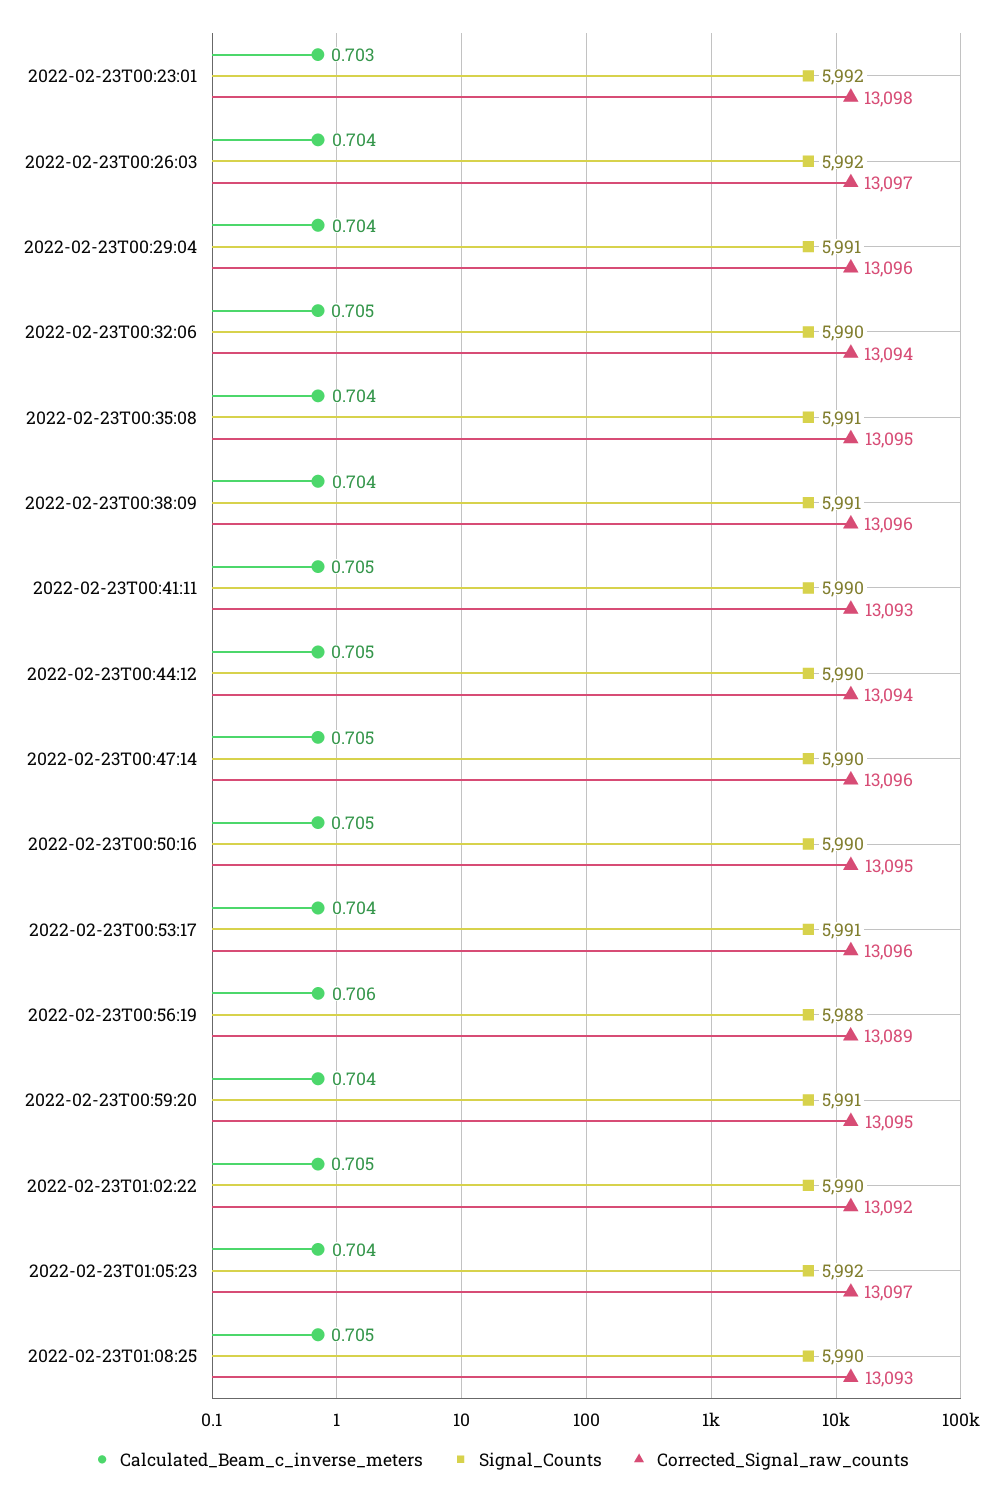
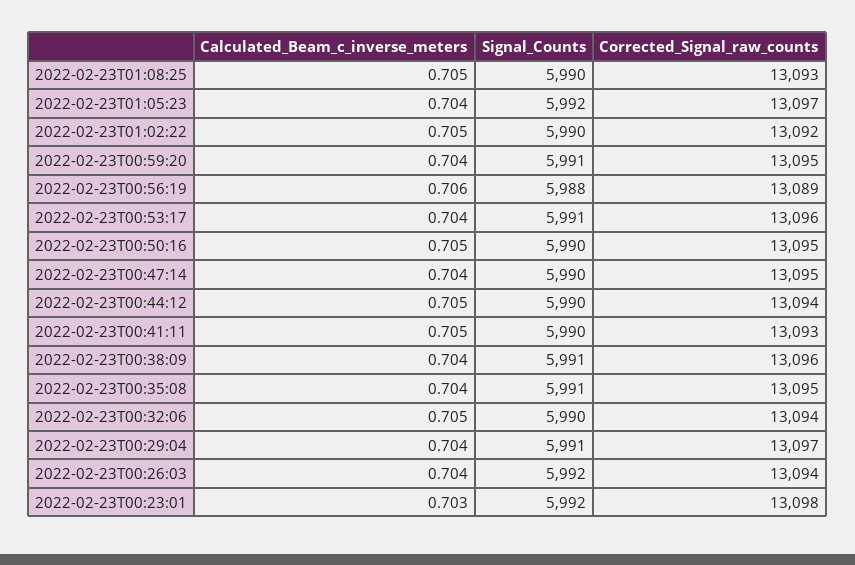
  {
    "Calculated_Beam_c_inverse_meters": {
      "2022-02-23T00:23:01": 0.703,
      "2022-02-23T00:26:03": 0.704,
      "2022-02-23T00:29:04": 0.704,
      "2022-02-23T00:32:06": 0.705,
      "2022-02-23T00:35:08": 0.704,
      "2022-02-23T00:38:09": 0.704,
      "2022-02-23T00:41:11": 0.705,
      "2022-02-23T00:44:12": 0.705,
-     "2022-02-23T00:47:14": 0.705,
+     "2022-02-23T00:47:14": 0.704,
      "2022-02-23T00:50:16": 0.705,
      "2022-02-23T00:53:17": 0.704,
      "2022-02-23T00:56:19": 0.706,
      "2022-02-23T00:59:20": 0.704,
      "2022-02-23T01:02:22": 0.705,
      "2022-02-23T01:05:23": 0.704,
      "2022-02-23T01:08:25": 0.705
    },
    "Signal_Counts": {
      "2022-02-23T00:23:01": 5992,
      "2022-02-23T00:26:03": 5992,
      "2022-02-23T00:29:04": 5991,
      "2022-02-23T00:32:06": 5990,
      "2022-02-23T00:35:08": 5991,
      "2022-02-23T00:38:09": 5991,
      "2022-02-23T00:41:11": 5990,
      "2022-02-23T00:44:12": 5990,
      "2022-02-23T00:47:14": 5990,
      "2022-02-23T00:50:16": 5990,
      "2022-02-23T00:53:17": 5991,
      "2022-02-23T00:56:19": 5988,
      "2022-02-23T00:59:20": 5991,
      "2022-02-23T01:02:22": 5990,
      "2022-02-23T01:05:23": 5992,
      "2022-02-23T01:08:25": 5990
    },
    "Corrected_Signal_raw_counts": {
      "2022-02-23T00:23:01": 13098,
-     "2022-02-23T00:26:03": 13097,
+     "2022-02-23T00:26:03": 13094,
-     "2022-02-23T00:29:04": 13096,
+     "2022-02-23T00:29:04": 13097,
      "2022-02-23T00:32:06": 13094,
      "2022-02-23T00:35:08": 13095,
      "2022-02-23T00:38:09": 13096,
      "2022-02-23T00:41:11": 13093,
      "2022-02-23T00:44:12": 13094,
-     "2022-02-23T00:47:14": 13096,
+     "2022-02-23T00:47:14": 13095,
      "2022-02-23T00:50:16": 13095,
      "2022-02-23T00:53:17": 13096,
      "2022-02-23T00:56:19": 13089,
      "2022-02-23T00:59:20": 13095,
      "2022-02-23T01:02:22": 13092,
      "2022-02-23T01:05:23": 13097,
      "2022-02-23T01:08:25": 13093
    }
  }

